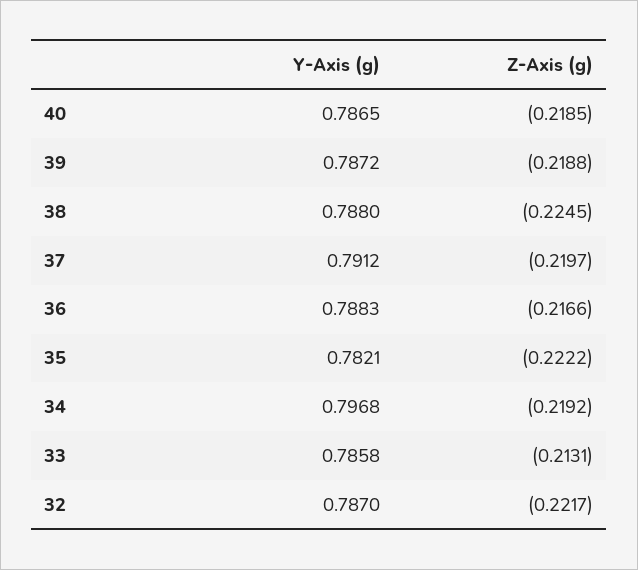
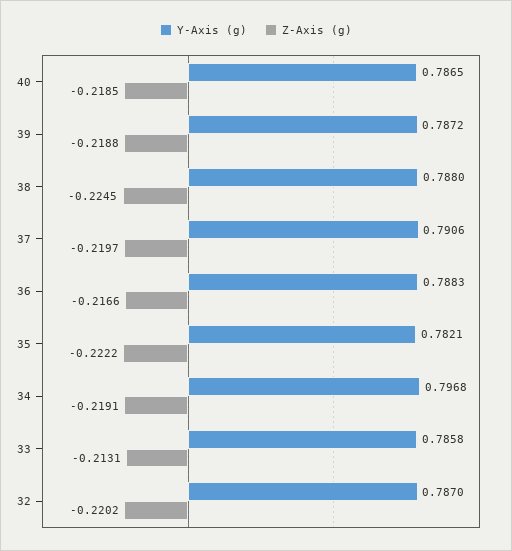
  {
    "Y-Axis (g)": {
      "40": 0.7865,
      "39": 0.7872,
      "38": 0.788,
-     "37": 0.7912,
+     "37": 0.7906,
      "36": 0.7883,
      "35": 0.7821,
      "34": 0.7968,
      "33": 0.7858,
      "32": 0.787
    },
    "Z-Axis (g)": {
      "40": -0.2185,
      "39": -0.2188,
      "38": -0.2245,
      "37": -0.2197,
      "36": -0.2166,
      "35": -0.2222,
-     "34": -0.2192,
+     "34": -0.2191,
      "33": -0.2131,
-     "32": -0.2217
+     "32": -0.2202
    }
  }

